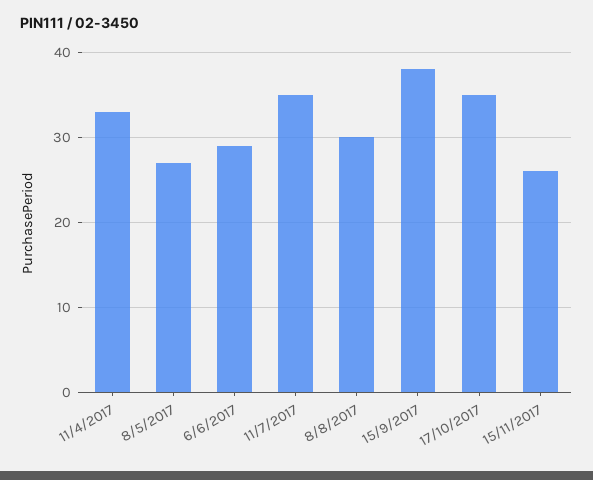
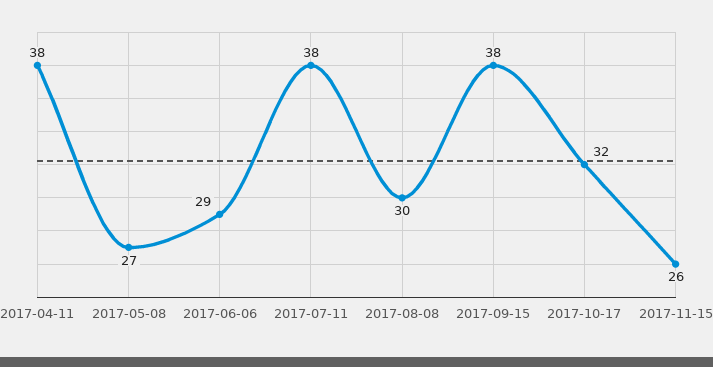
  {
-   "11/4/2017": 33,
+   "11/4/2017": 38,
    "8/5/2017": 27,
    "6/6/2017": 29,
-   "11/7/2017": 35,
+   "11/7/2017": 38,
    "8/8/2017": 30,
    "15/9/2017": 38,
-   "17/10/2017": 35,
+   "17/10/2017": 32,
    "15/11/2017": 26
  }

